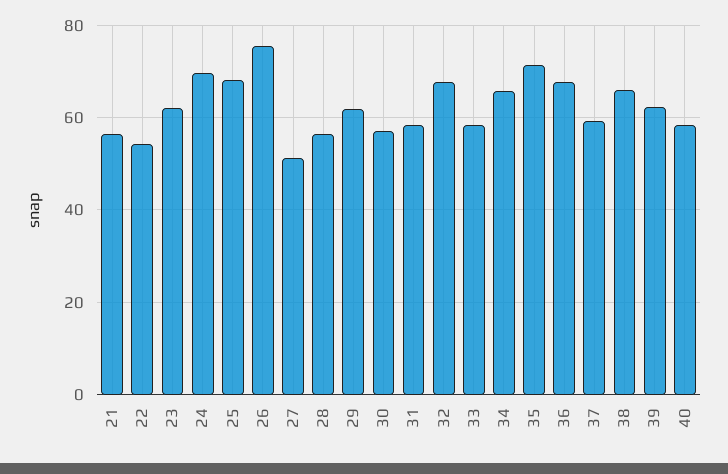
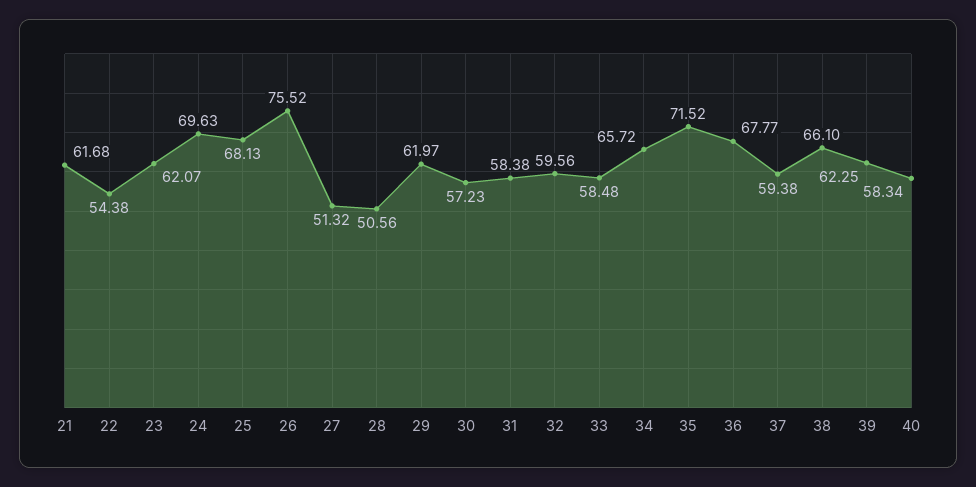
  {
-   "21": 56,
+   "21": 61.68,
    "22": 54.38,
    "23": 62.07,
    "24": 69.63,
    "25": 68.13,
    "26": 75.52,
    "27": 51.32,
-   "28": 56,
+   "28": 50.56,
    "29": 61.97,
    "30": 57.23,
    "31": 58.38,
-   "32": 68,
+   "32": 59.56,
    "33": 58.48,
    "34": 65.72,
    "35": 71.52,
    "36": 67.77,
    "37": 59.38,
    "38": 66.1,
    "39": 62.25,
    "40": 58.34
  }

